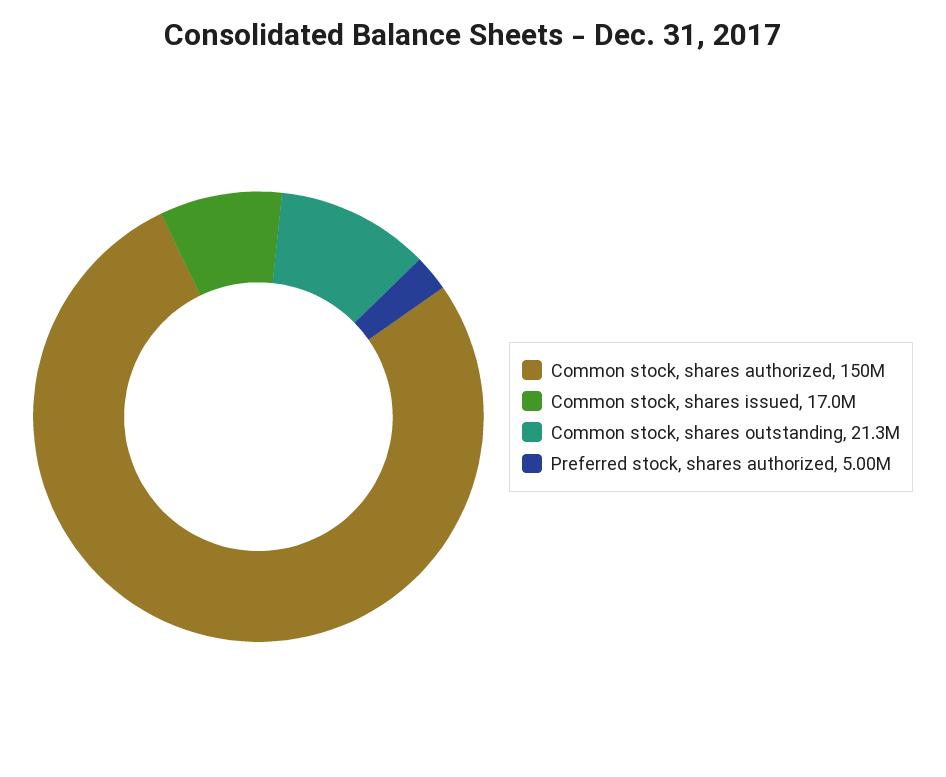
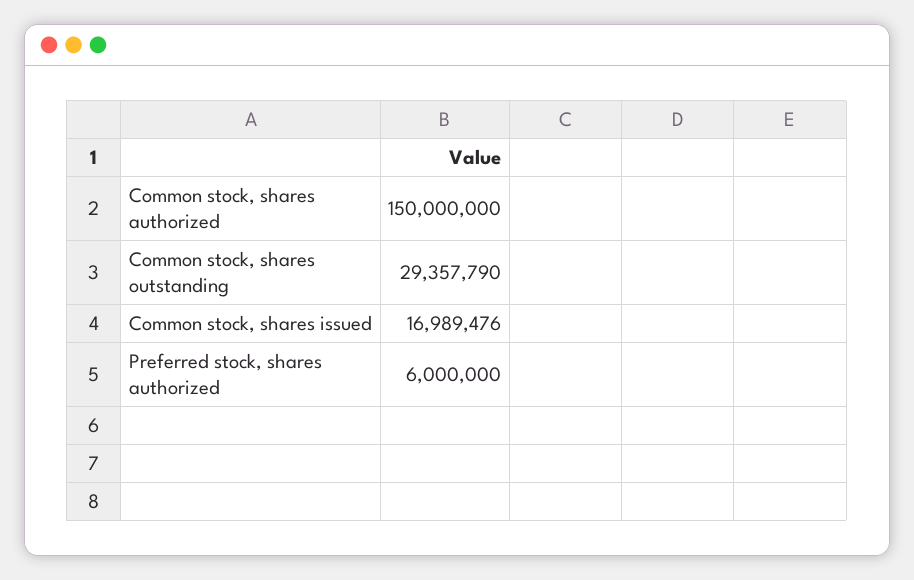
  {
    "Common stock, shares authorized": 150000000,
    "Common stock, shares issued": 16989476,
-   "Common stock, shares outstanding": 21300000,
+   "Common stock, shares outstanding": 29357790,
-   "Preferred stock, shares authorized": 5000000
+   "Preferred stock, shares authorized": 6000000
  }

